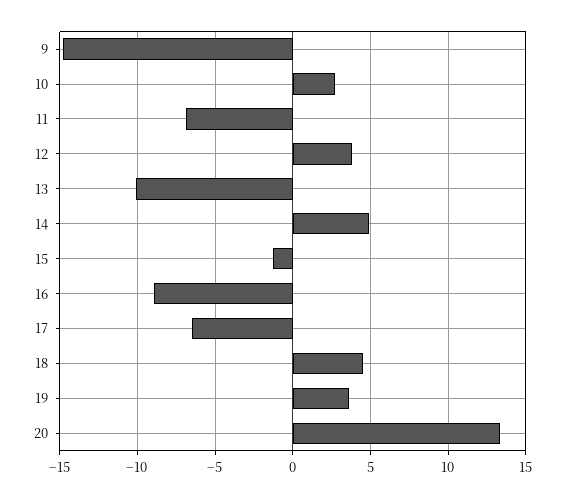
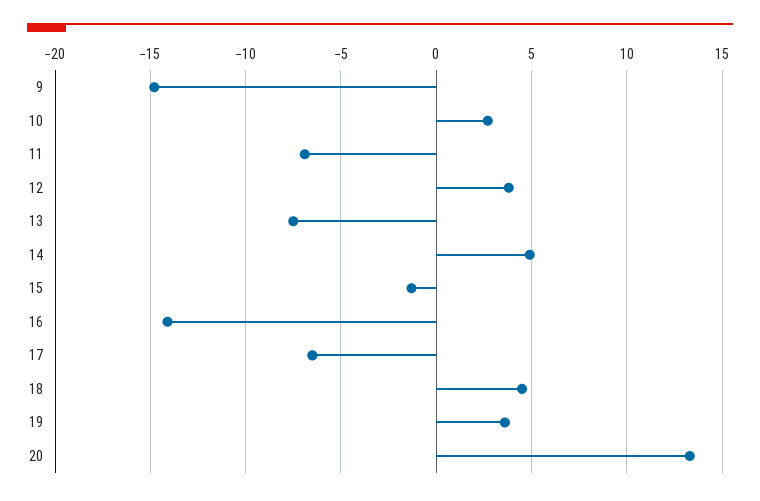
  {
    "9": -15,
    "10": 2.5,
    "11": -7,
    "12": 4,
-   "13": -10,
+   "13": -7.5,
    "14": 5,
    "15": -1.5,
-   "16": -9,
+   "16": -14,
    "17": -6.5,
    "18": 4.5,
    "19": 3.5,
    "20": 13.5
  }

